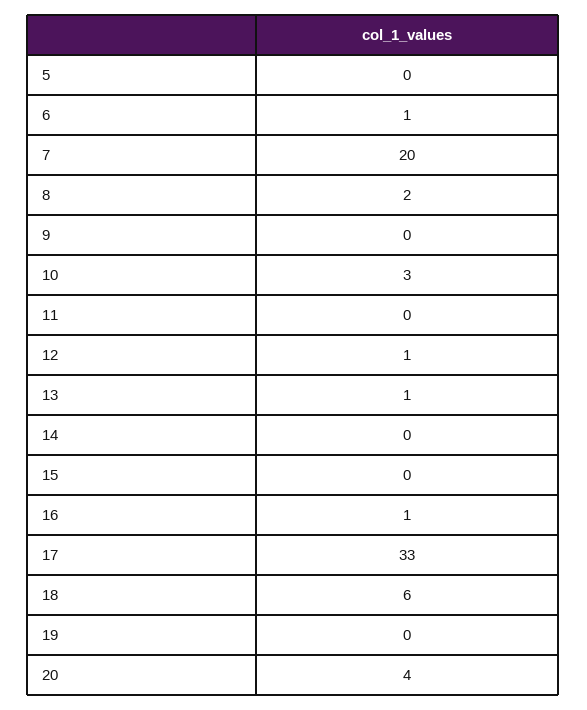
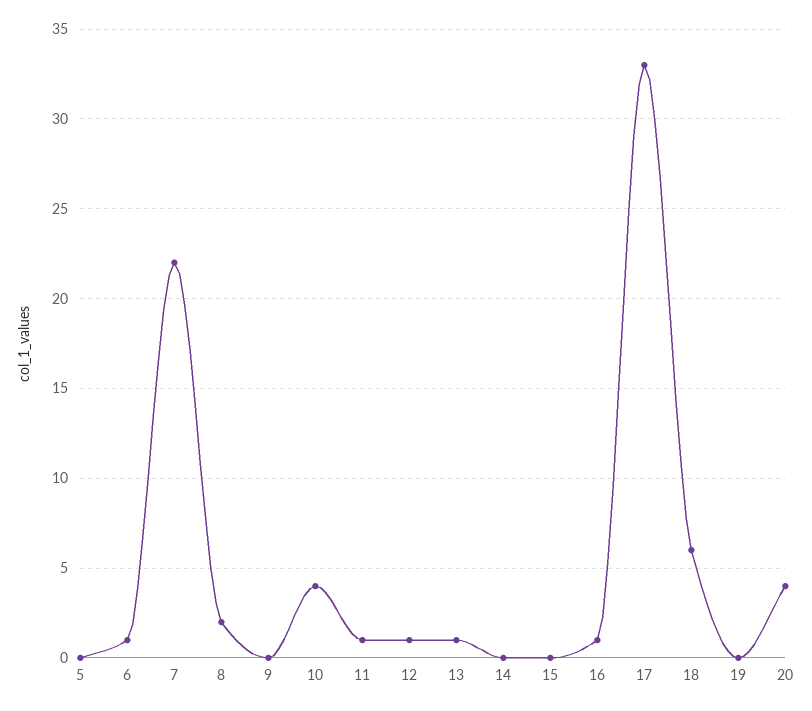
  {
    "5": 0,
    "6": 1,
-   "7": 20,
+   "7": 22,
    "8": 2,
    "9": 0,
-   "10": 3,
+   "10": 4,
-   "11": 0,
+   "11": 1,
    "12": 1,
    "13": 1,
    "14": 0,
    "15": 0,
    "16": 1,
    "17": 33,
    "18": 6,
    "19": 0,
    "20": 4
  }

